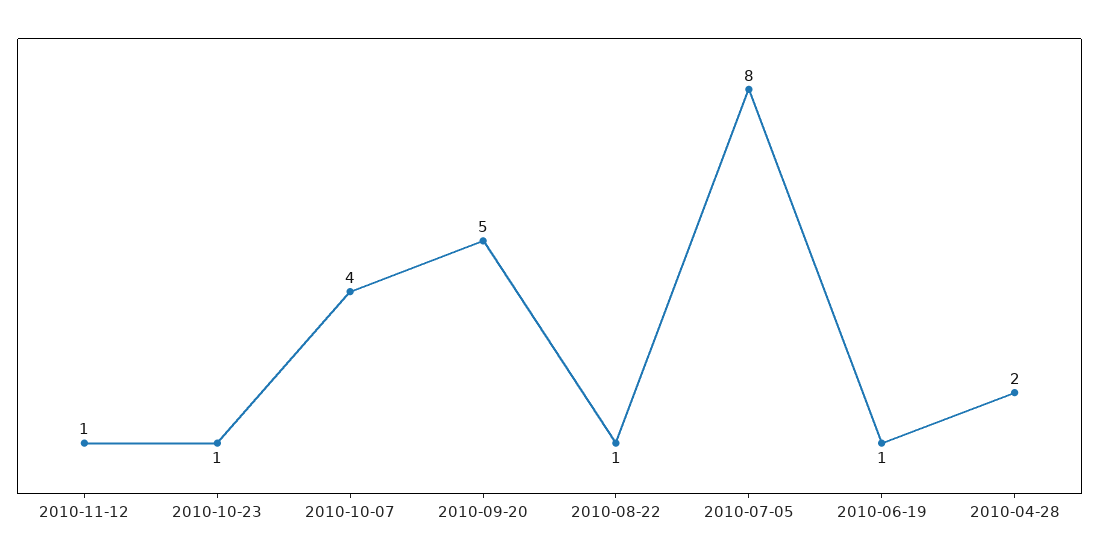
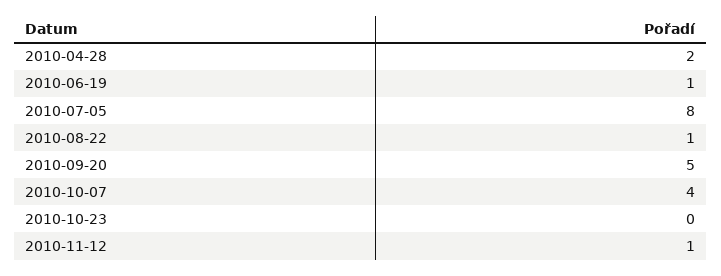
  {
    "2010-11-12": 1,
-   "2010-10-23": 1,
+   "2010-10-23": 0,
    "2010-10-07": 4,
    "2010-09-20": 5,
    "2010-08-22": 1,
    "2010-07-05": 8,
    "2010-06-19": 1,
    "2010-04-28": 2
  }

